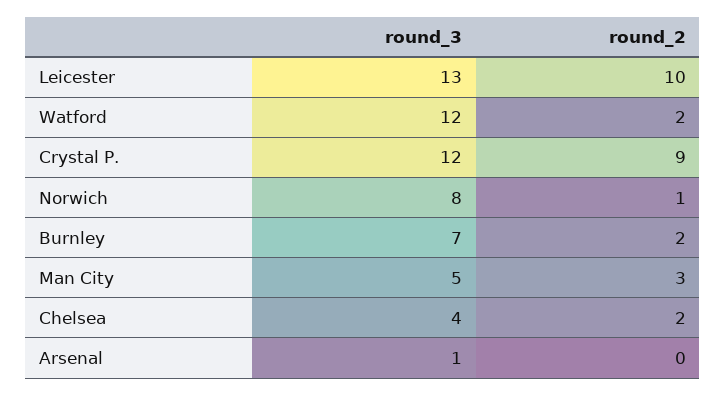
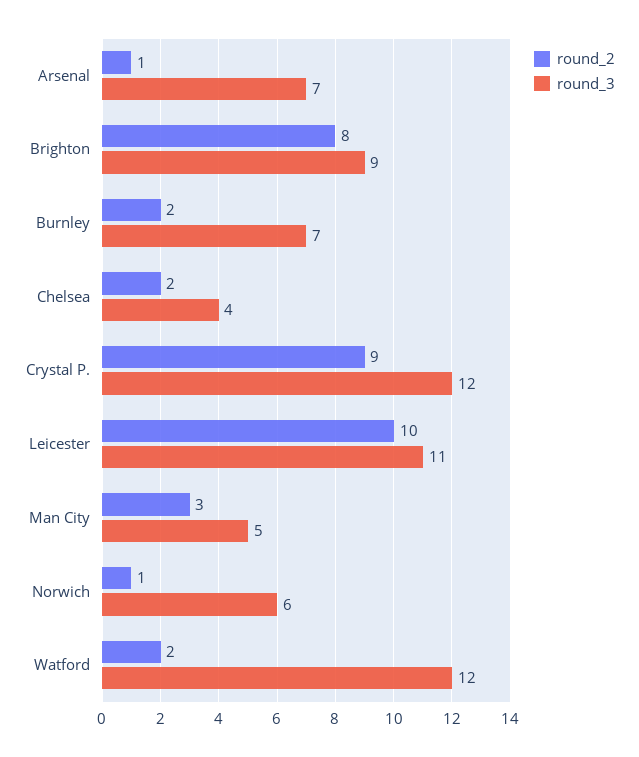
  {
    "round_3": {
-     "Leicester": 13,
+     "Leicester": 11,
      "Watford": 12,
      "Crystal P.": 12,
-     "Norwich": 8,
+     "Norwich": 6,
      "Burnley": 7,
      "Man City": 5,
      "Chelsea": 4,
-     "Arsenal": 1
+     "Arsenal": 7,
+     "Brighton": 9
    },
    "round_2": {
      "Leicester": 10,
      "Watford": 2,
      "Crystal P.": 9,
      "Norwich": 1,
      "Burnley": 2,
      "Man City": 3,
      "Chelsea": 2,
-     "Arsenal": 0
+     "Arsenal": 1,
+     "Brighton": 8
    }
  }

